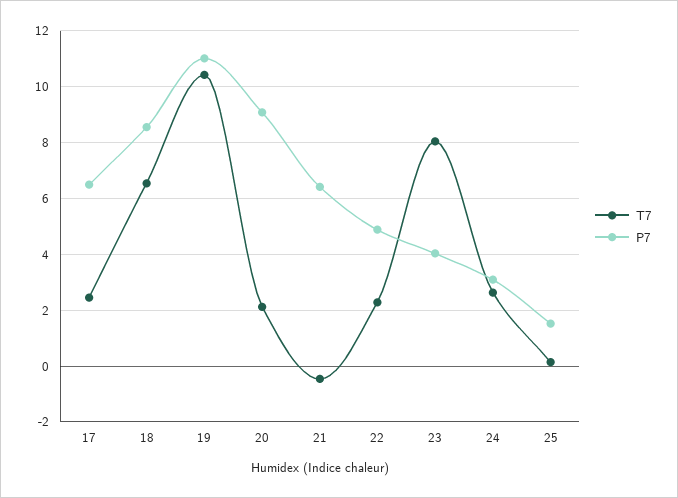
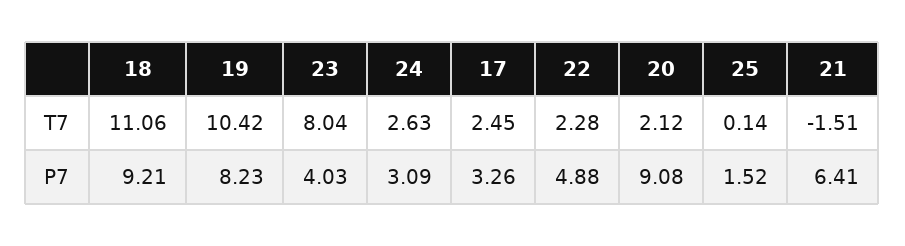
  {
    "T7": {
      "17": 2.45,
-     "18": 6.5,
+     "18": 11.06,
      "19": 10.42,
      "20": 2.12,
-     "21": -0.5,
+     "21": -1.51,
      "22": 2.28,
      "23": 8.04,
      "24": 2.63,
      "25": 0.14
    },
    "P7": {
-     "17": 6.5,
+     "17": 3.26,
-     "18": 8.5,
+     "18": 9.21,
-     "19": 11,
+     "19": 8.23,
      "20": 9.08,
      "21": 6.41,
      "22": 4.88,
      "23": 4.03,
      "24": 3.09,
      "25": 1.52
    }
  }

